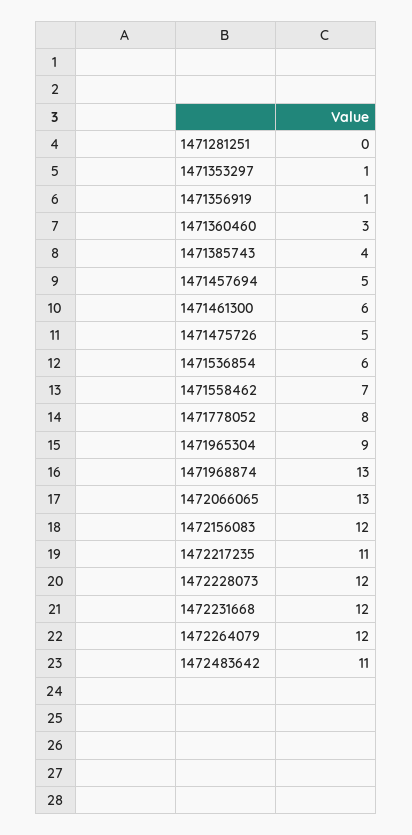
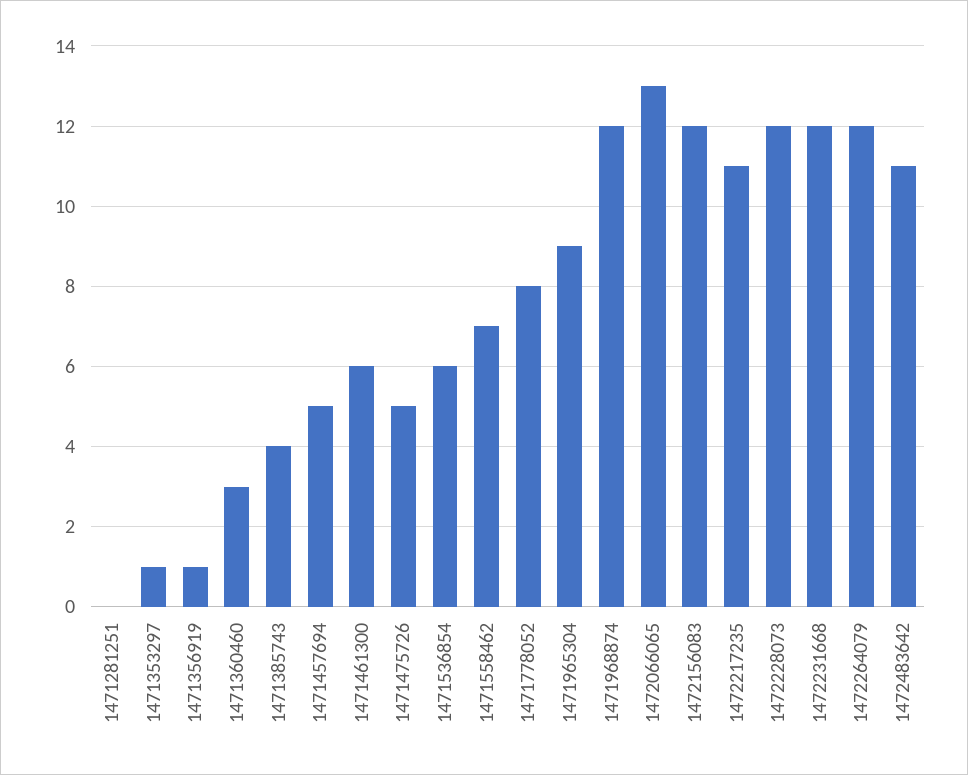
  {
    "1471281251": 0,
    "1471353297": 1,
    "1471356919": 1,
    "1471360460": 3,
    "1471385743": 4,
    "1471457694": 5,
    "1471461300": 6,
    "1471475726": 5,
    "1471536854": 6,
    "1471558462": 7,
    "1471778052": 8,
    "1471965304": 9,
-   "1471968874": 13,
+   "1471968874": 12,
    "1472066065": 13,
    "1472156083": 12,
    "1472217235": 11,
    "1472228073": 12,
    "1472231668": 12,
    "1472264079": 12,
    "1472483642": 11
  }

